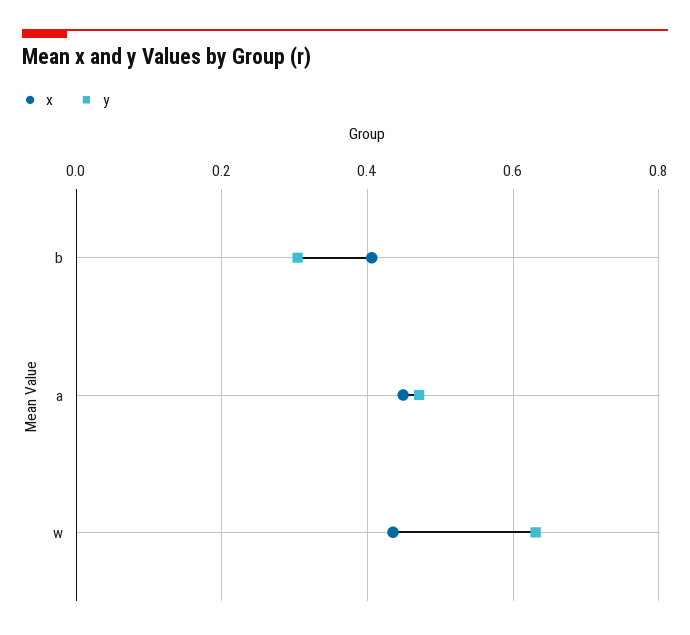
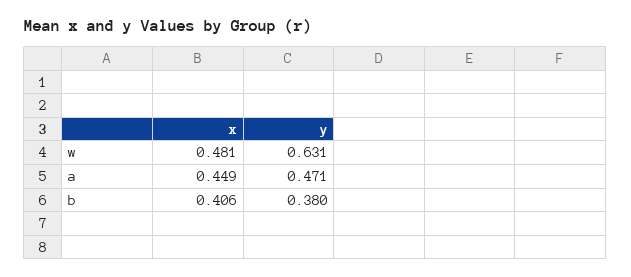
  {
    "x": {
      "b": 0.406,
      "a": 0.449,
-     "w": 0.44
+     "w": 0.481
    },
    "y": {
-     "b": 0.3,
+     "b": 0.38,
      "a": 0.471,
      "w": 0.631
    }
  }

